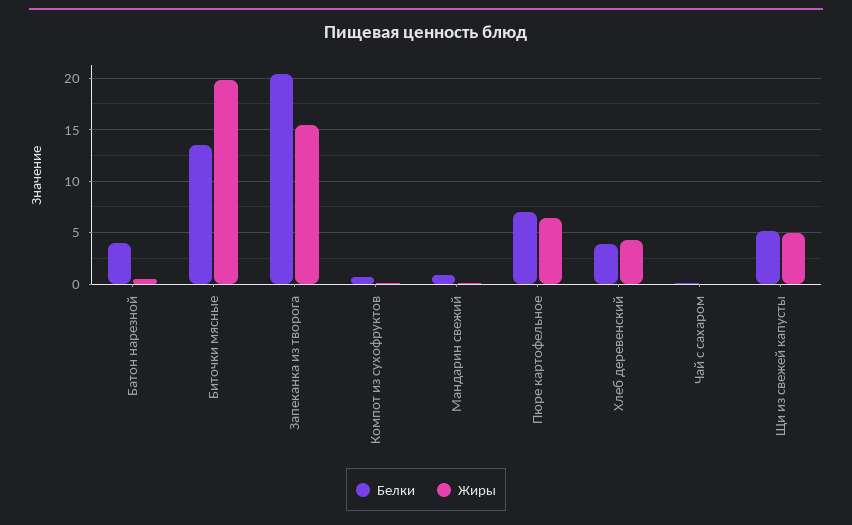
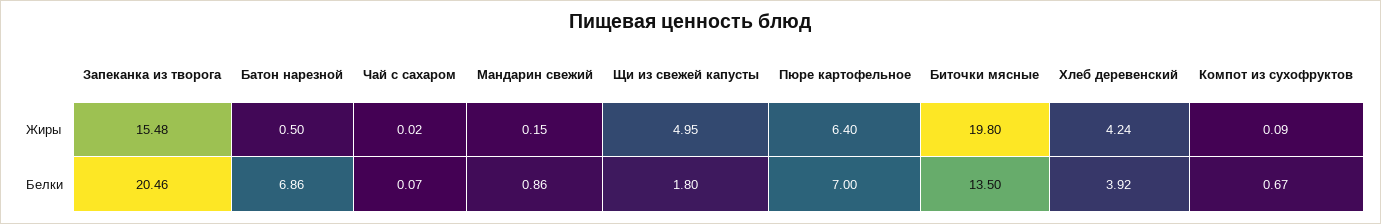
  {
    "Белки": {
-     "Батон нарезной": 4,
+     "Батон нарезной": 6.86,
      "Биточки мясные": 13.5,
      "Запеканка из творога": 20.46,
      "Компот из сухофруктов": 0.67,
      "Мандарин свежий": 0.86,
      "Пюре картофельное": 7,
      "Хлеб деревенский": 3.92,
      "Чай с сахаром": 0.07,
-     "Щи из свежей капусты": 5
+     "Щи из свежей капусты": 1.8
    },
    "Жиры": {
      "Батон нарезной": 0.5,
      "Биточки мясные": 19.8,
      "Запеканка из творога": 15.48,
      "Компот из сухофруктов": 0.09,
      "Мандарин свежий": 0.15,
      "Пюре картофельное": 6.4,
      "Хлеб деревенский": 4.24,
      "Чай с сахаром": 0.02,
      "Щи из свежей капусты": 4.95
    }
  }

